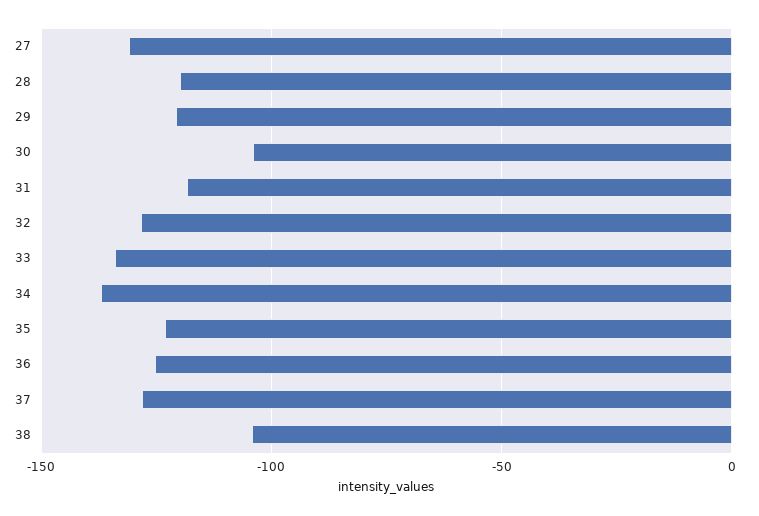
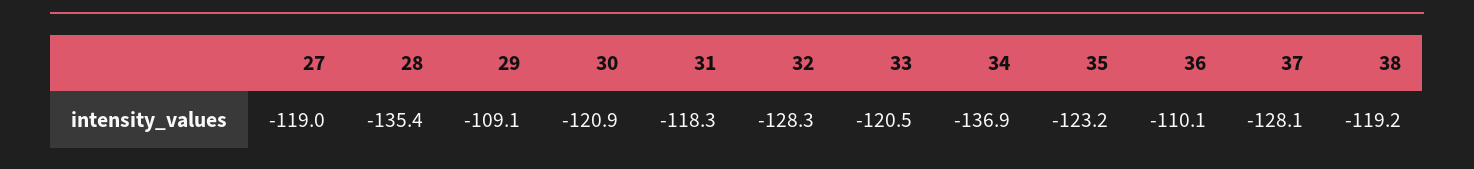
  {
-   "27": -130,
+   "27": -119,
-   "28": -120,
+   "28": -135.4,
-   "29": -120,
+   "29": -109.1,
-   "30": -105,
+   "30": -120.9,
    "31": -118.3,
    "32": -128.3,
-   "33": -135,
+   "33": -120.5,
    "34": -136.9,
    "35": -123.2,
-   "36": -125,
+   "36": -110.1,
    "37": -128.1,
-   "38": -105
+   "38": -119.2
  }

